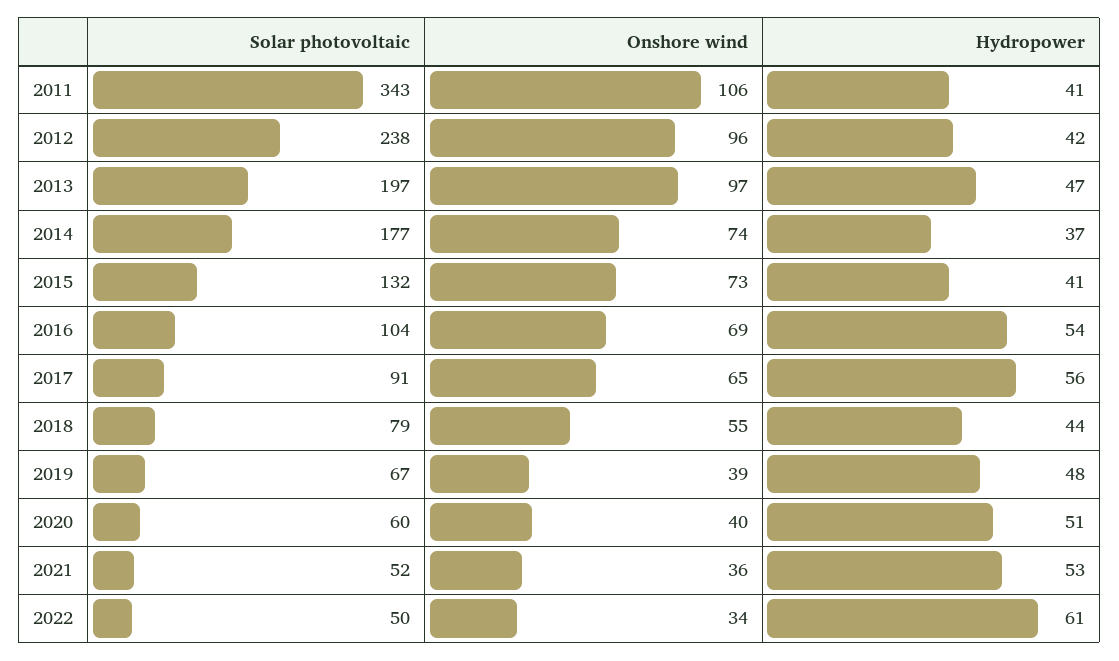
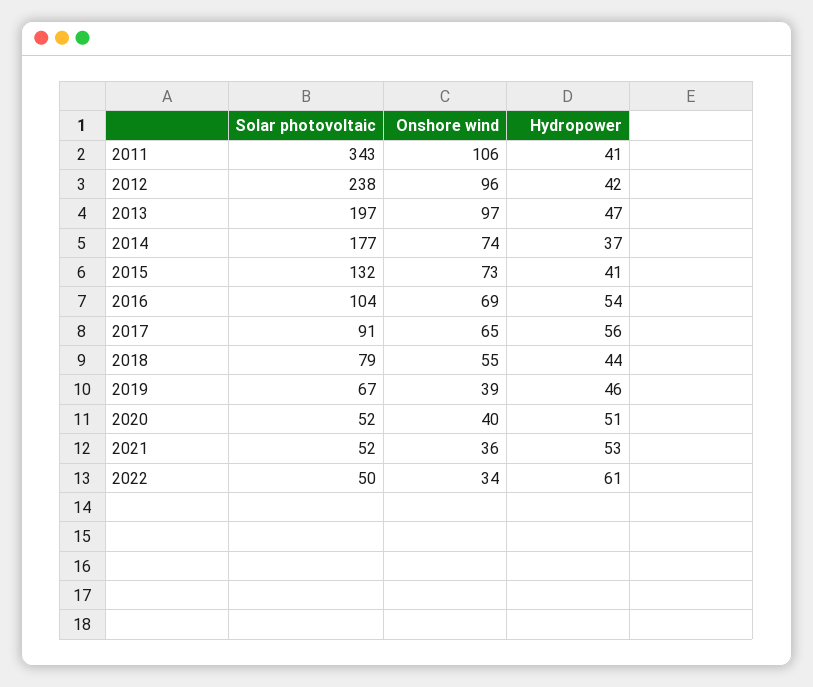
  {
    "Solar photovoltaic": {
      "2011": 343,
      "2012": 238,
      "2013": 197,
      "2014": 177,
      "2015": 132,
      "2016": 104,
      "2017": 91,
      "2018": 79,
      "2019": 67,
-     "2020": 60,
+     "2020": 52,
      "2021": 52,
      "2022": 50
    },
    "Onshore wind": {
      "2011": 106,
      "2012": 96,
      "2013": 97,
      "2014": 74,
      "2015": 73,
      "2016": 69,
      "2017": 65,
      "2018": 55,
      "2019": 39,
      "2020": 40,
      "2021": 36,
      "2022": 34
    },
    "Hydropower": {
      "2011": 41,
      "2012": 42,
      "2013": 47,
      "2014": 37,
      "2015": 41,
      "2016": 54,
      "2017": 56,
      "2018": 44,
-     "2019": 48,
+     "2019": 46,
      "2020": 51,
      "2021": 53,
      "2022": 61
    }
  }

